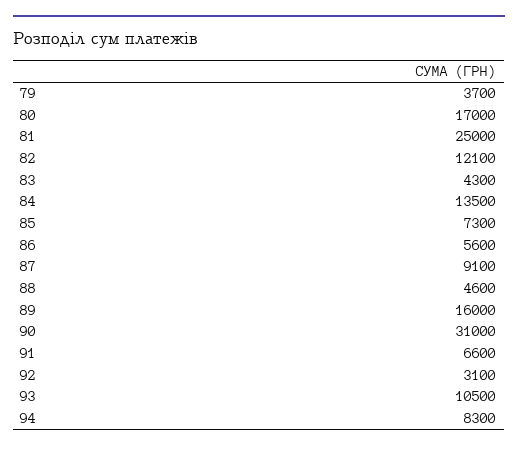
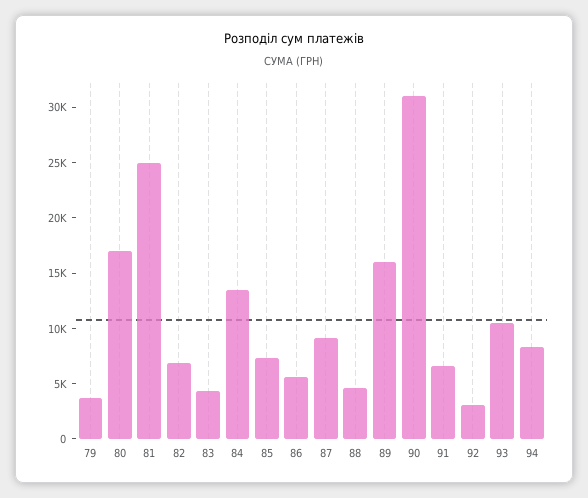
  {
    "79": 3700,
    "80": 17000,
    "81": 25000,
-   "82": 12100,
+   "82": 7000,
    "83": 4300,
    "84": 13500,
    "85": 7300,
    "86": 5600,
    "87": 9100,
    "88": 4600,
    "89": 16000,
    "90": 31000,
    "91": 6600,
    "92": 3100,
    "93": 10500,
    "94": 8300
  }

